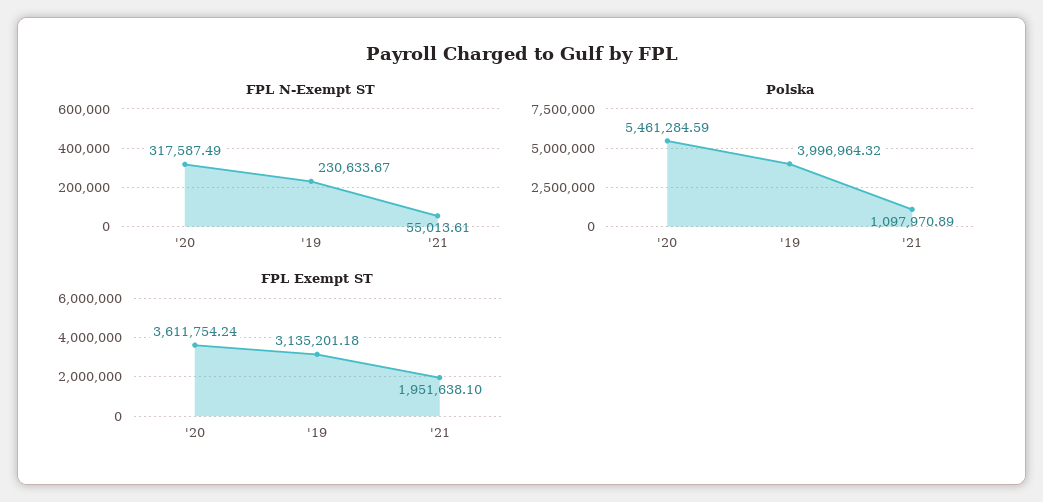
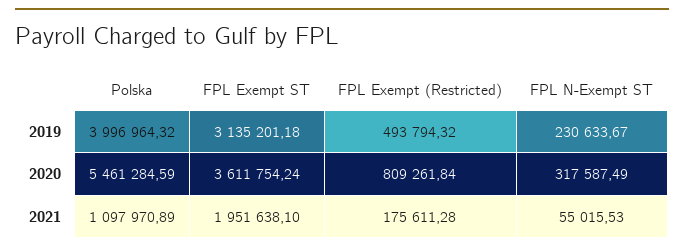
  {
    "FPL N-Exempt ST": {
      "'20": 317587.49,
      "'19": 230633.67,
-     "'21": 55013.61
+     "'21": 55015.53
    },
    "Polska": {
      "'20": 5461284.59,
      "'19": 3996964.32,
      "'21": 1097970.89
    },
    "FPL Exempt ST": {
      "'20": 3611754.24,
      "'19": 3135201.18,
      "'21": 1951638.1
-   }
+   },
+   "FPL Exempt (Restricted)": {
+     "'19": 493794.32,
+     "'20": 809261.84,
+     "'21": 175611.28
+   }
  }

